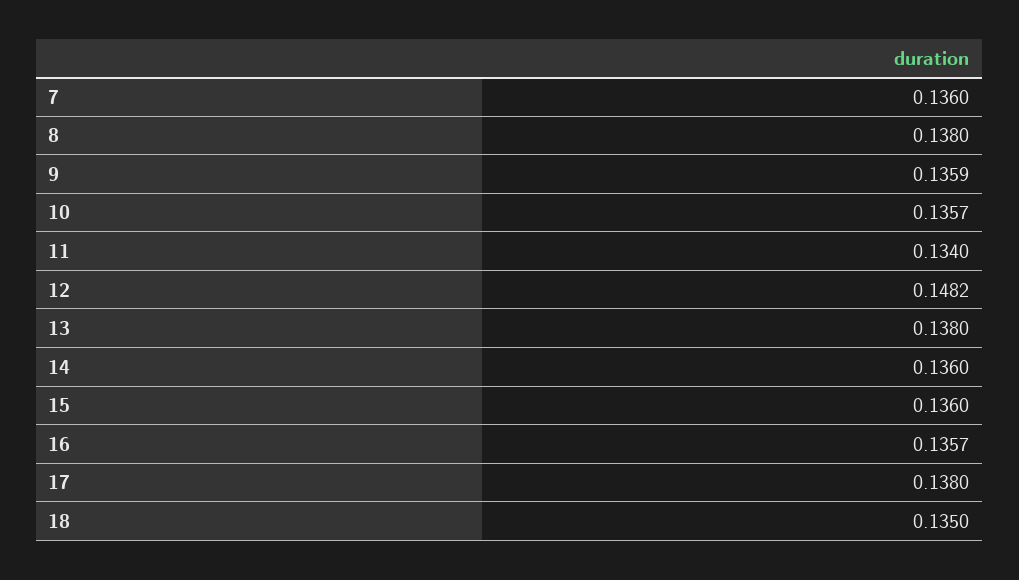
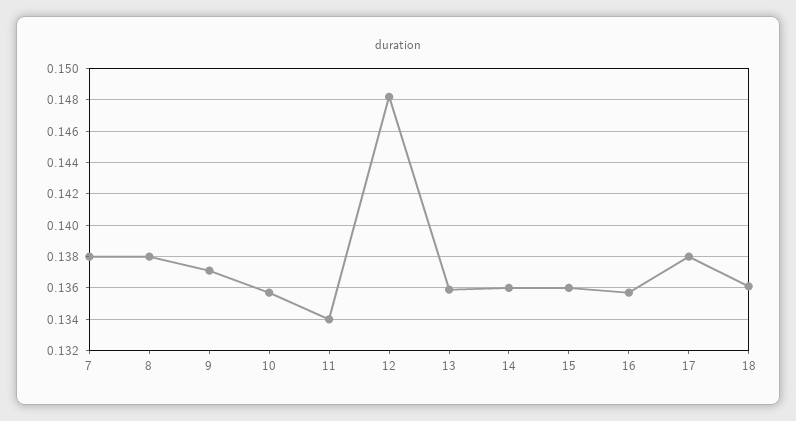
  {
-   "7": 0.136,
+   "7": 0.138,
    "8": 0.138,
-   "9": 0.1359,
+   "9": 0.137,
    "10": 0.1357,
    "11": 0.134,
    "12": 0.1482,
-   "13": 0.138,
+   "13": 0.136,
    "14": 0.136,
    "15": 0.136,
    "16": 0.1357,
    "17": 0.138,
-   "18": 0.135
+   "18": 0.136
  }

